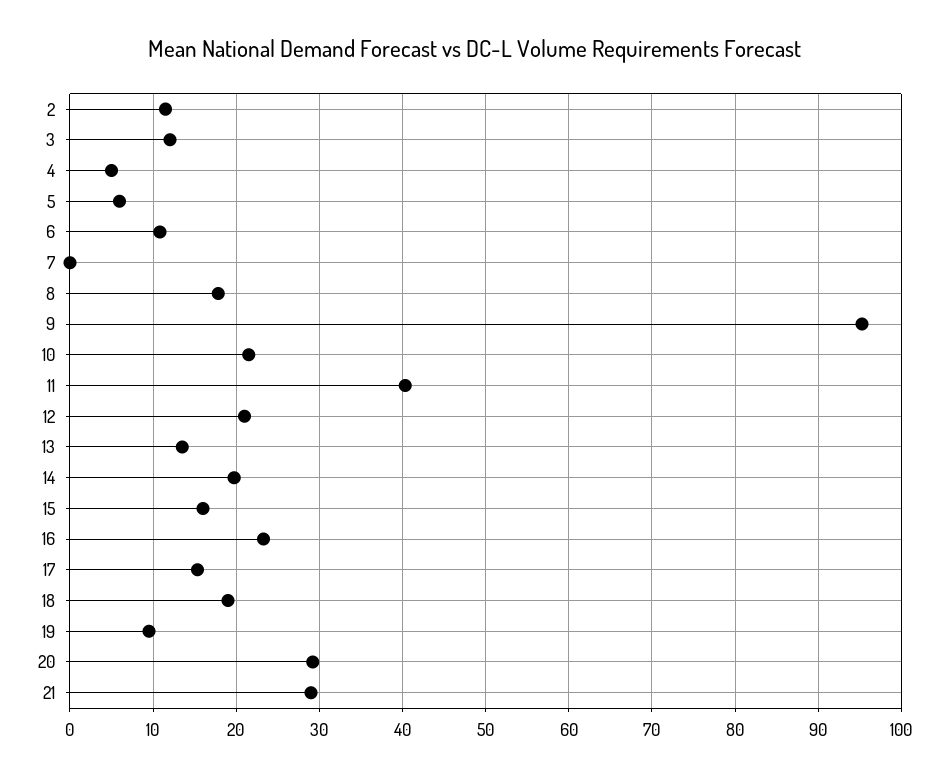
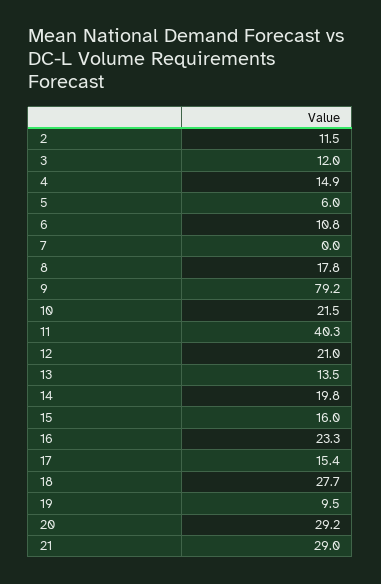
  {
    "2": 11.5,
    "3": 12,
-   "4": 5,
+   "4": 14.9,
    "5": 6,
    "6": 10.8,
    "7": 0,
    "8": 17.8,
-   "9": 95,
+   "9": 79.2,
    "10": 21.5,
    "11": 40.3,
    "12": 21,
    "13": 13.5,
    "14": 19.8,
    "15": 16,
    "16": 23.3,
    "17": 15.4,
-   "18": 19,
+   "18": 27.7,
    "19": 9.5,
    "20": 29.2,
    "21": 29
  }

